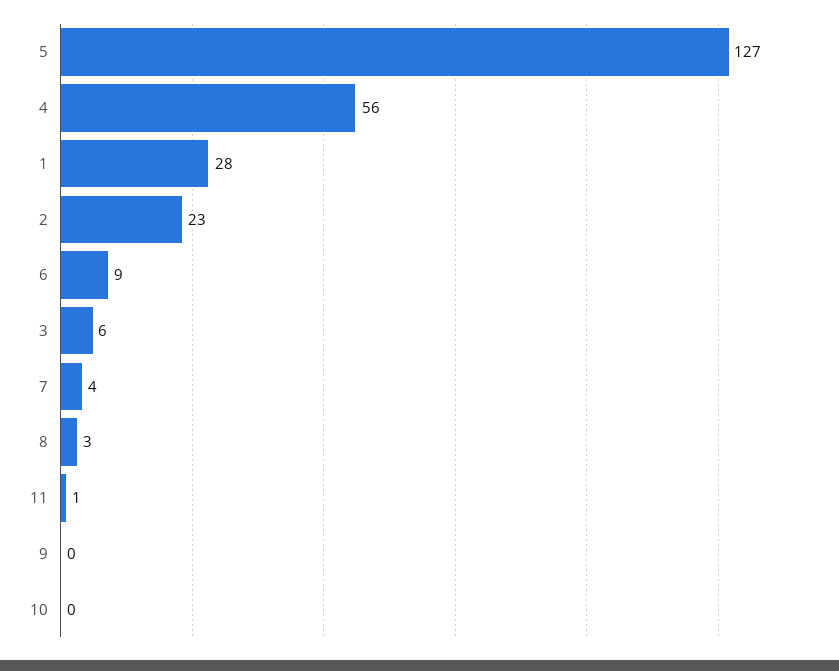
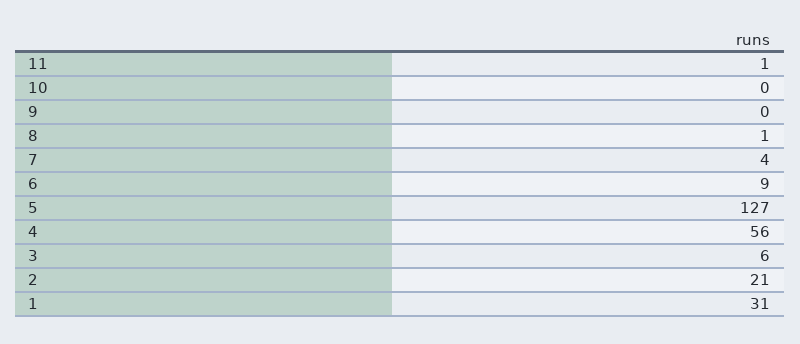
  {
    "5": 127,
    "4": 56,
-   "1": 28,
+   "1": 31,
-   "2": 23,
+   "2": 21,
    "6": 9,
    "3": 6,
    "7": 4,
-   "8": 3,
+   "8": 1,
    "11": 1,
    "9": 0,
    "10": 0
  }

